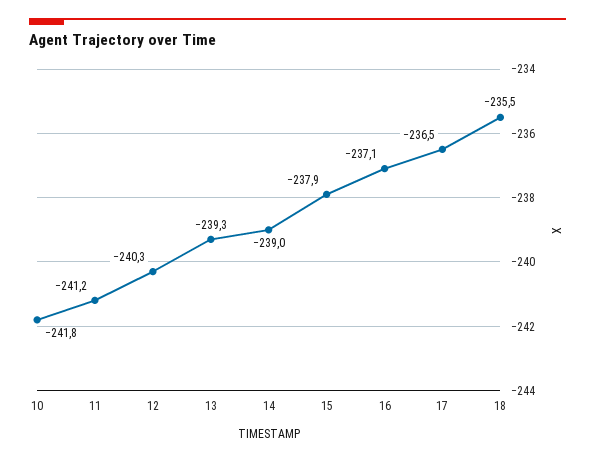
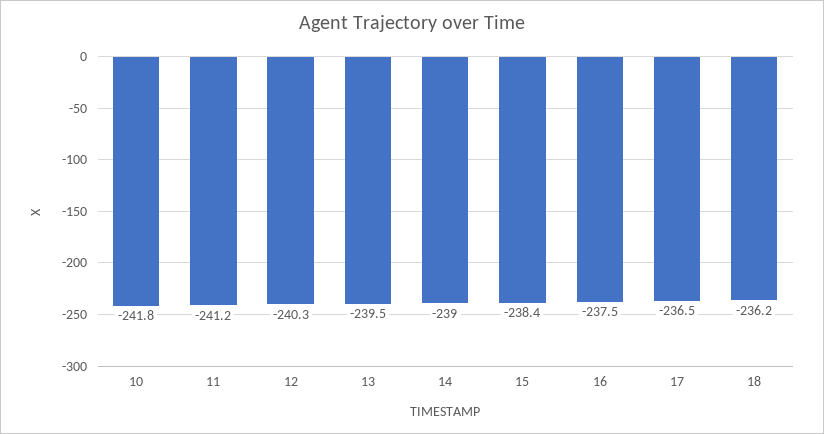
  {
    "10": -241.8,
    "11": -241.2,
    "12": -240.3,
-   "13": -239.3,
+   "13": -239.5,
    "14": -239,
-   "15": -237.9,
+   "15": -238.4,
-   "16": -237.1,
+   "16": -237.5,
    "17": -236.5,
-   "18": -235.5
+   "18": -236.2
  }

